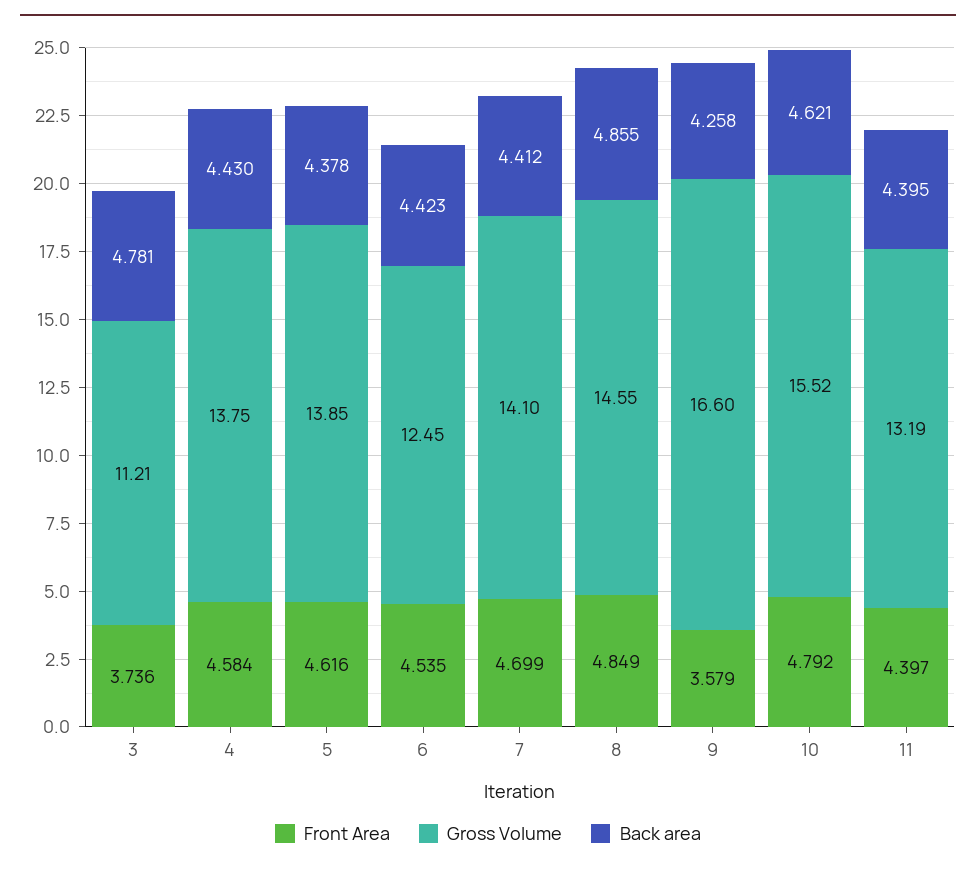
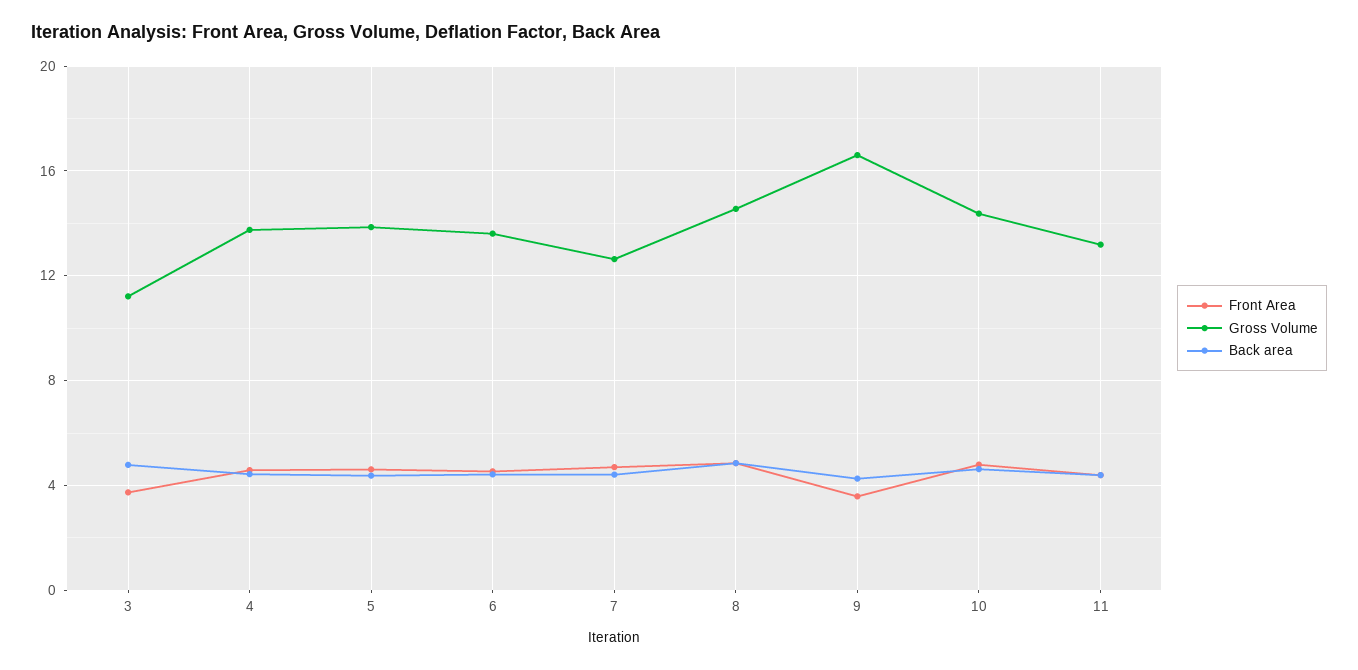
  {
    "Front Area": {
      "3": 3.736,
      "4": 4.584,
      "5": 4.616,
      "6": 4.535,
      "7": 4.699,
      "8": 4.849,
      "9": 3.579,
      "10": 4.792,
      "11": 4.397
    },
    "Gross Volume": {
      "3": 11.21,
      "4": 13.75,
      "5": 13.85,
-     "6": 12.45,
+     "6": 13.5,
-     "7": 14.1,
+     "7": 12.5,
      "8": 14.55,
      "9": 16.6,
-     "10": 15.52,
+     "10": 14.5,
      "11": 13.19
    },
    "Back area": {
      "3": 4.781,
      "4": 4.43,
      "5": 4.378,
      "6": 4.423,
      "7": 4.412,
      "8": 4.855,
      "9": 4.258,
      "10": 4.621,
      "11": 4.395
    }
  }

